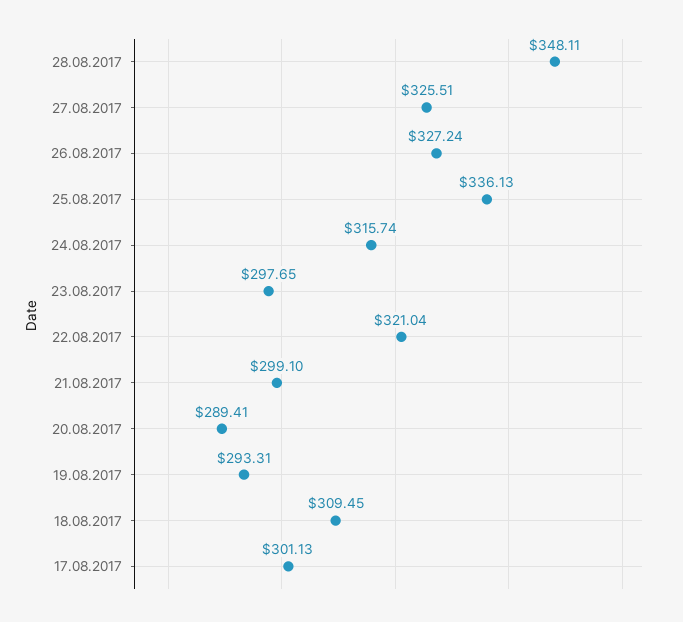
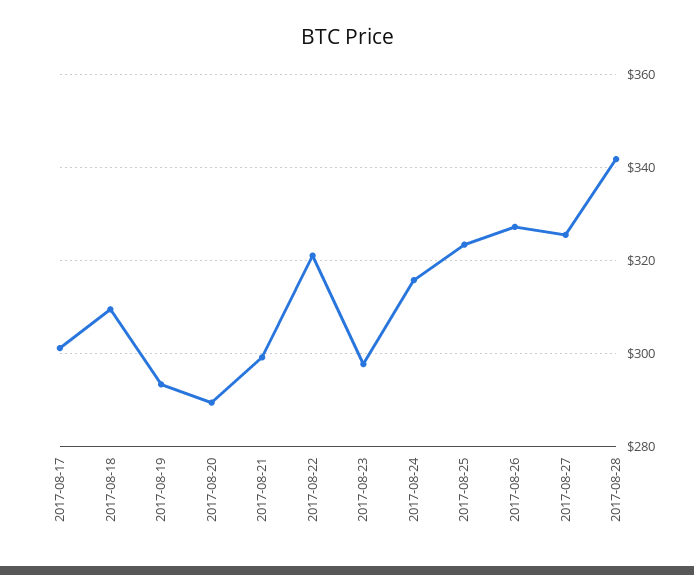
  {
-   "28.08.2017": 348.11,
+   "28.08.2017": 342,
    "27.08.2017": 325.51,
    "26.08.2017": 327.24,
-   "25.08.2017": 336.13,
+   "25.08.2017": 324,
    "24.08.2017": 315.74,
    "23.08.2017": 297.65,
    "22.08.2017": 321.04,
    "21.08.2017": 299.1,
    "20.08.2017": 289.41,
    "19.08.2017": 293.31,
    "18.08.2017": 309.45,
    "17.08.2017": 301.13
  }

